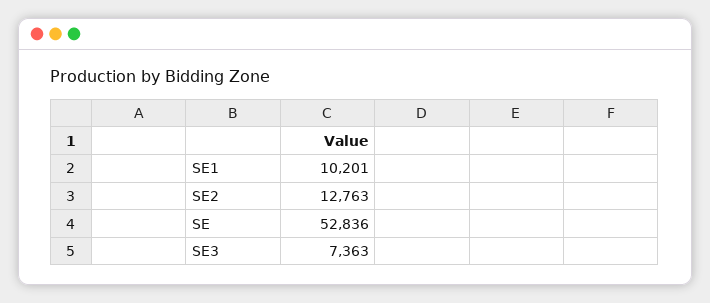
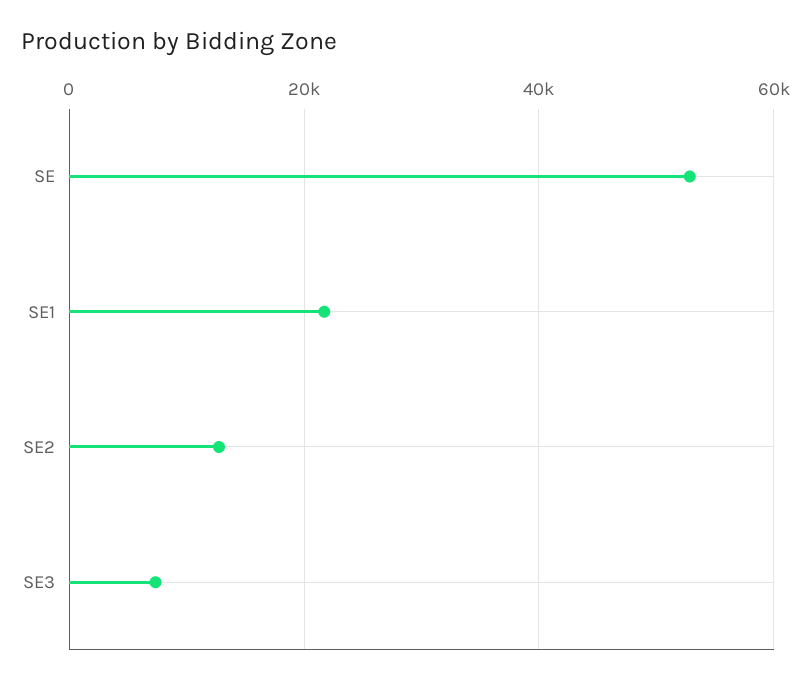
  {
-   "SE1": 10201,
+   "SE1": 22000,
    "SE2": 12763,
    "SE": 52836,
    "SE3": 7363
  }

